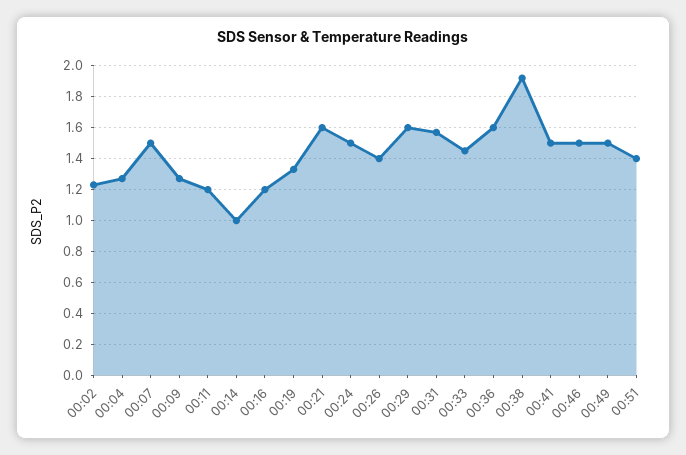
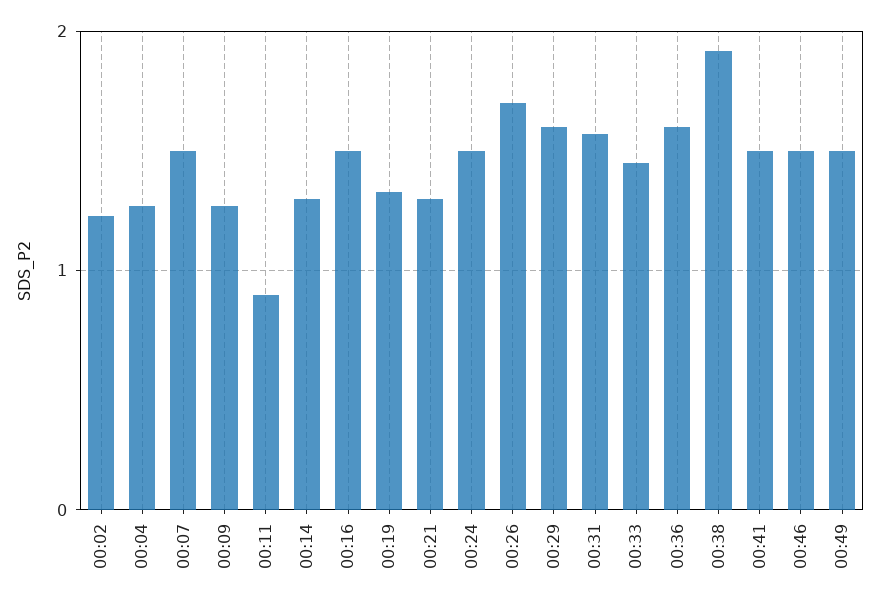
  {
    "00:02": 1.25,
    "00:04": 1.25,
    "00:07": 1.5,
    "00:09": 1.25,
-   "00:11": 1.2,
+   "00:11": 0.9,
-   "00:14": 1,
+   "00:14": 1.3,
-   "00:16": 1.2,
+   "00:16": 1.5,
    "00:19": 1.35,
-   "00:21": 1.6,
+   "00:21": 1.3,
    "00:24": 1.5,
-   "00:26": 1.4,
+   "00:26": 1.7,
    "00:29": 1.6,
    "00:31": 1.55,
    "00:33": 1.45,
    "00:36": 1.6,
    "00:38": 1.9,
    "00:41": 1.5,
    "00:46": 1.5,
-   "00:49": 1.5,
+   "00:49": 1.5
-   "00:51": 1.4
  }

